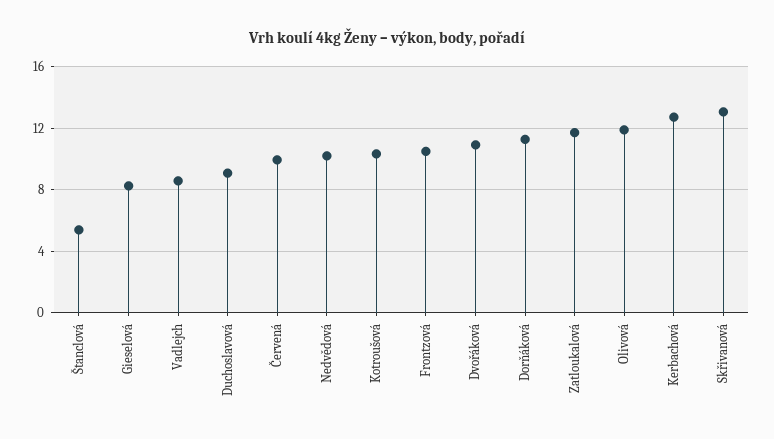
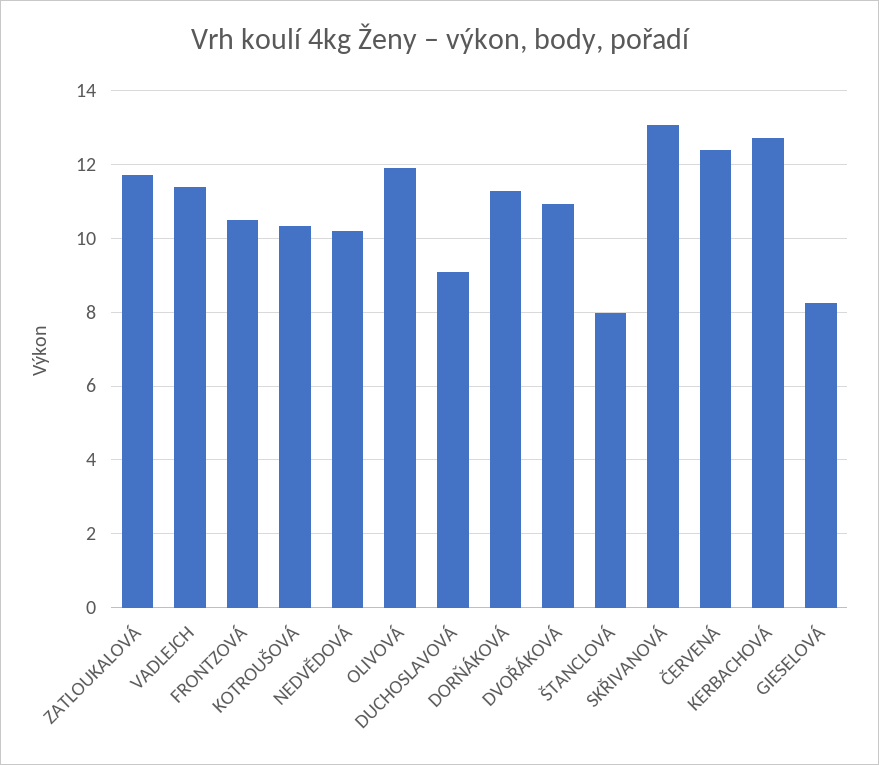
  {
-   "Štanclová": 5.5,
+   "Štanclová": 8,
    "Gieselová": 8.2,
-   "Vadlejch": 8.5,
+   "Vadlejch": 11.4,
    "Duchoslavová": 9,
-   "Červená": 10,
+   "Červená": 12.4,
    "Nedvědová": 10.2,
    "Kotroušová": 10.4,
    "Frontzová": 10.4,
    "Dvořáková": 11,
    "Dorňáková": 11.2,
    "Zatloukalová": 11.8,
    "Olivová": 12,
    "Kerbachová": 12.8,
    "Skřivanová": 13
  }

